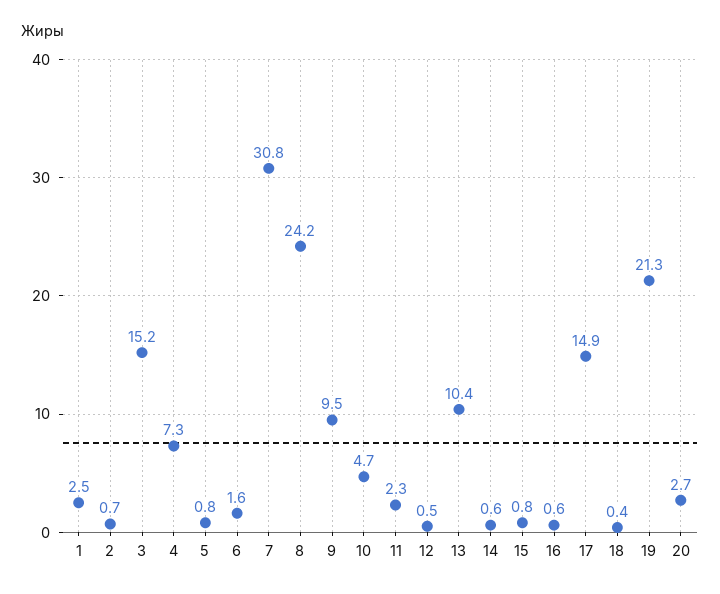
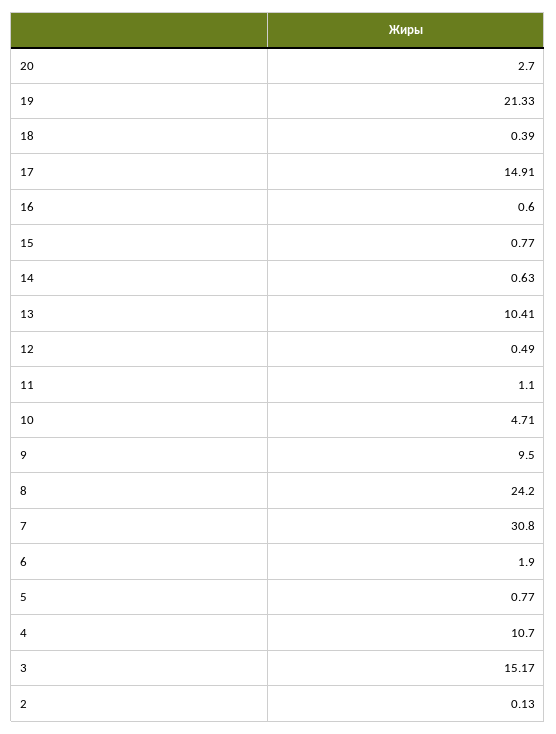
  {
-   "1": 2.5,
-   "2": 0.7,
+   "2": 0.13,
    "3": 15.17,
-   "4": 7.3,
+   "4": 10.7,
    "5": 0.77,
-   "6": 1.6,
+   "6": 1.9,
    "7": 30.8,
    "8": 24.2,
    "9": 9.5,
    "10": 4.71,
-   "11": 2.3,
+   "11": 1.1,
    "12": 0.49,
    "13": 10.41,
    "14": 0.63,
    "15": 0.77,
    "16": 0.6,
    "17": 14.91,
    "18": 0.39,
    "19": 21.33,
    "20": 2.7
  }

